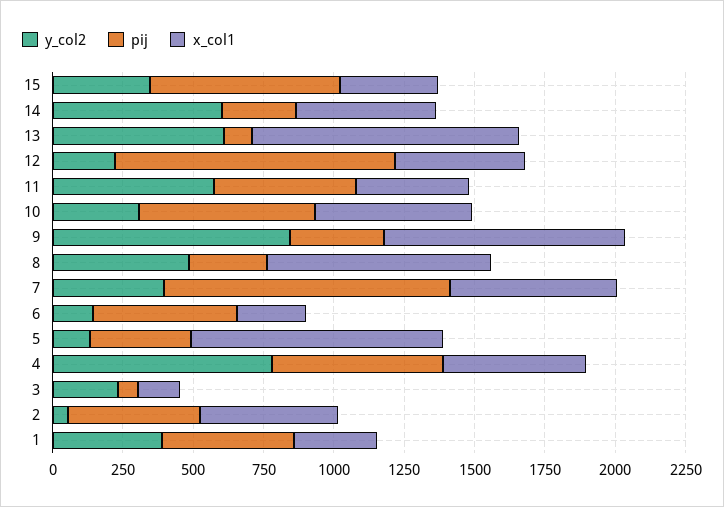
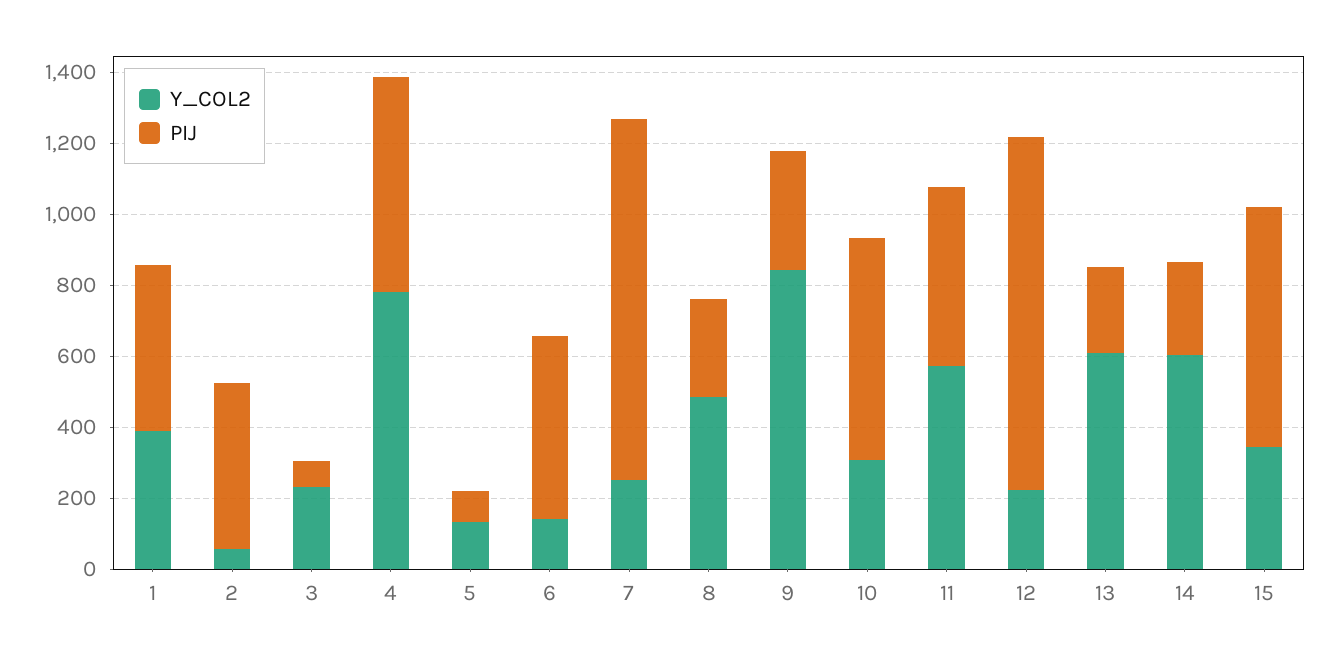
  {
    "y_col2": {
      "15": 350,
      "14": 600,
      "13": 600,
      "12": 200,
      "11": 550,
      "10": 300,
      "9": 850,
      "8": 500,
-     "7": 400,
+     "7": 250,
      "6": 150,
      "5": 150,
      "4": 800,
      "3": 250,
      "2": 50,
      "1": 400
    },
    "pij": {
      "15": 700,
      "14": 250,
-     "13": 100,
+     "13": 250,
      "12": 1000,
      "11": 500,
      "10": 650,
      "9": 350,
      "8": 300,
      "7": 1000,
      "6": 500,
-     "5": 350,
+     "5": 100,
      "4": 600,
      "3": 50,
      "2": 450,
      "1": 450
-   },
+   }
-   "x_col1": {
-     "15": 350,
-     "14": 500,
-     "13": 950,
-     "12": 450,
-     "11": 400,
-     "10": 550,
-     "9": 850,
-     "8": 800,
-     "7": 600,
-     "6": 250,
-     "5": 900,
-     "4": 500,
-     "3": 150,
-     "2": 500,
-     "1": 300
-   }
  }

